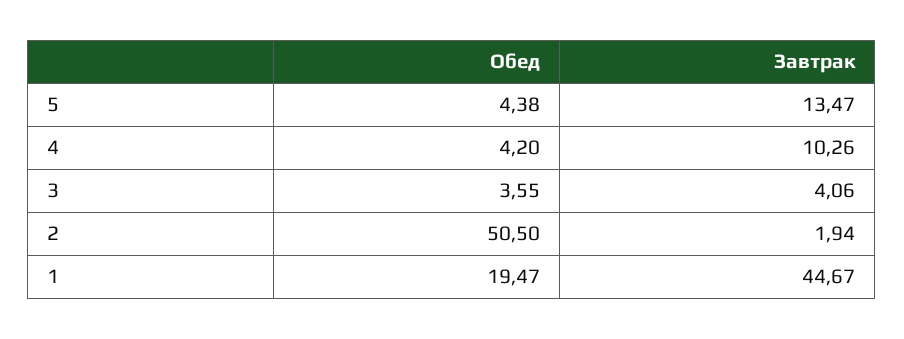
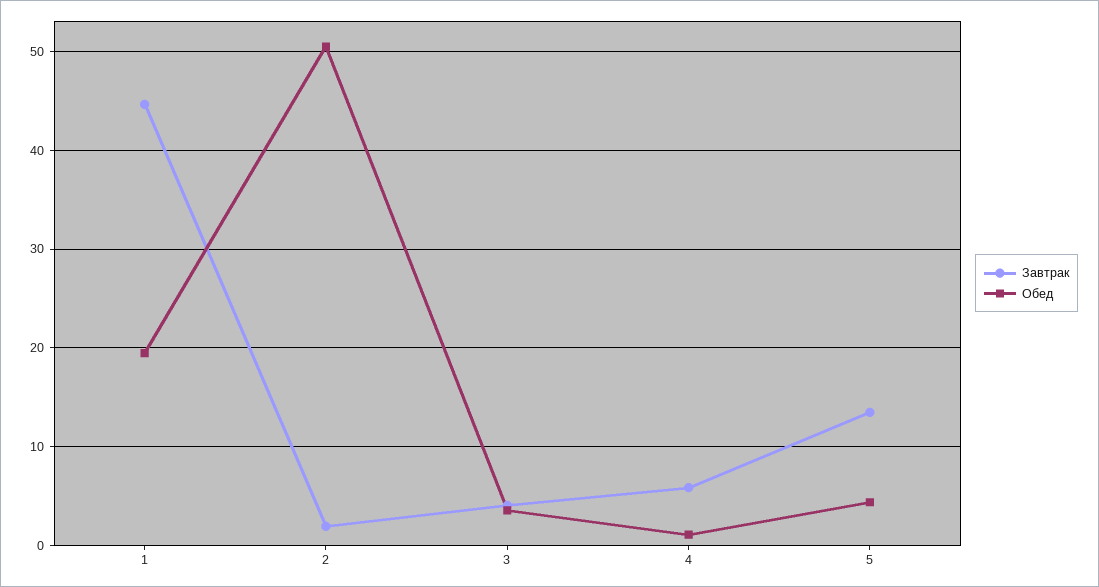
  {
    "Обед": {
      "5": 4.38,
-     "4": 4.2,
+     "4": 1,
      "3": 3.55,
      "2": 50.5,
      "1": 19.47
    },
    "Завтрак": {
      "5": 13.47,
-     "4": 10.26,
+     "4": 6,
      "3": 4.06,
      "2": 1.94,
      "1": 44.67
    }
  }

